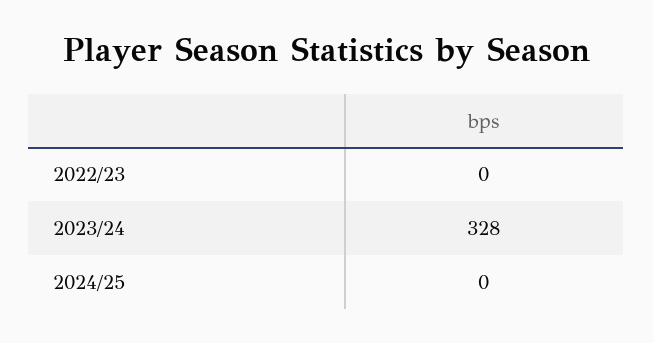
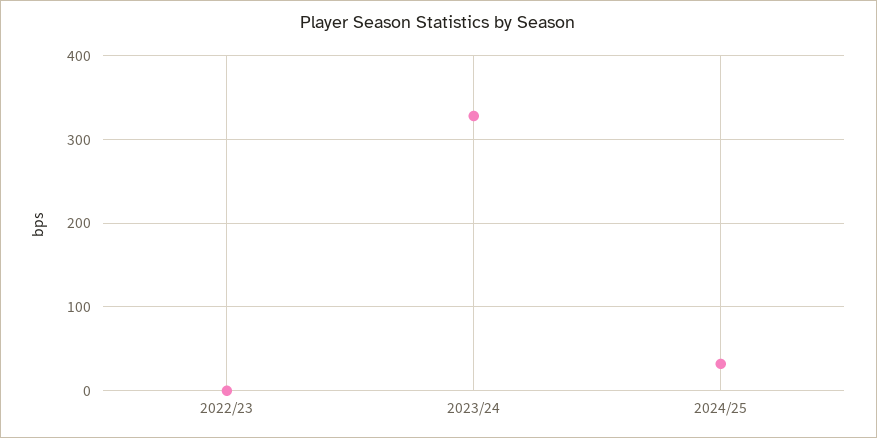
  {
    "2022/23": 0,
    "2023/24": 328,
-   "2024/25": 0
+   "2024/25": 30
  }

